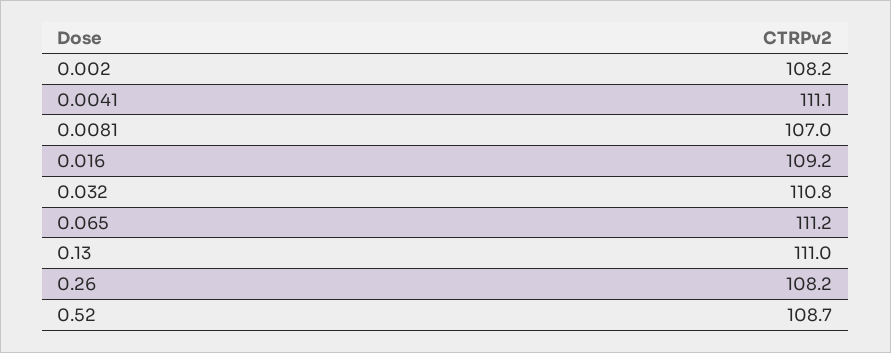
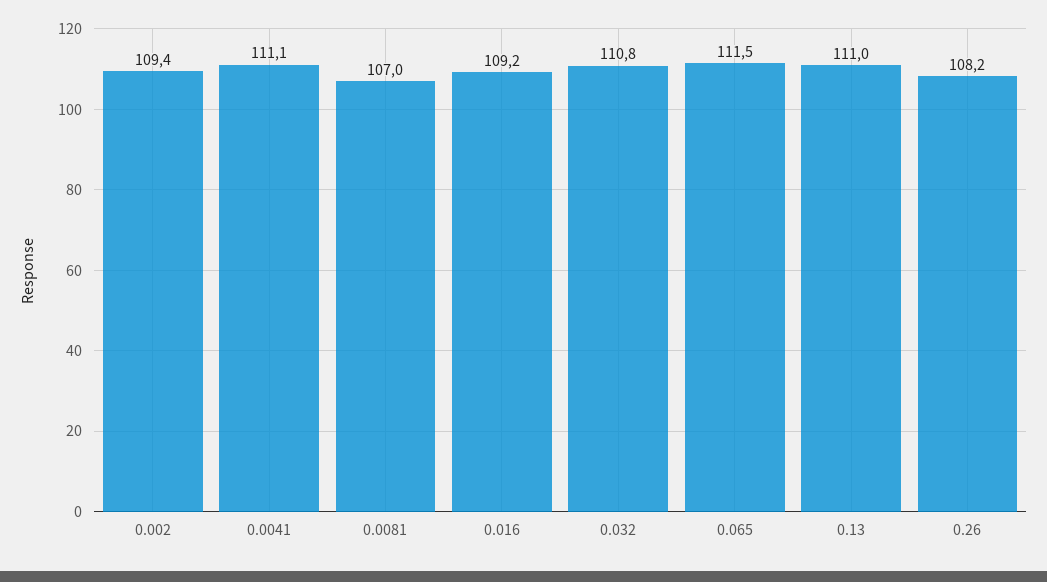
  {
-   "0.002": 108.2,
+   "0.002": 109.4,
    "0.0041": 111.1,
    "0.0081": 107,
    "0.016": 109.2,
    "0.032": 110.8,
-   "0.065": 111.2,
+   "0.065": 111.5,
    "0.13": 111,
-   "0.26": 108.2,
+   "0.26": 108.2
-   "0.52": 108.7
  }

